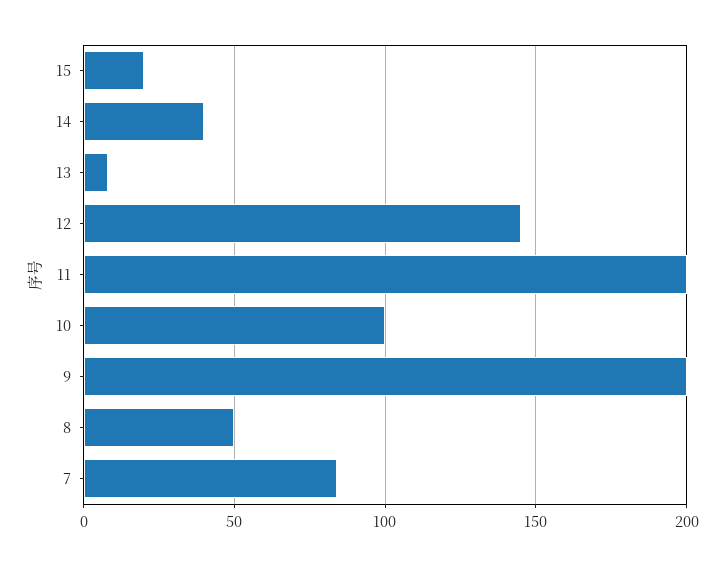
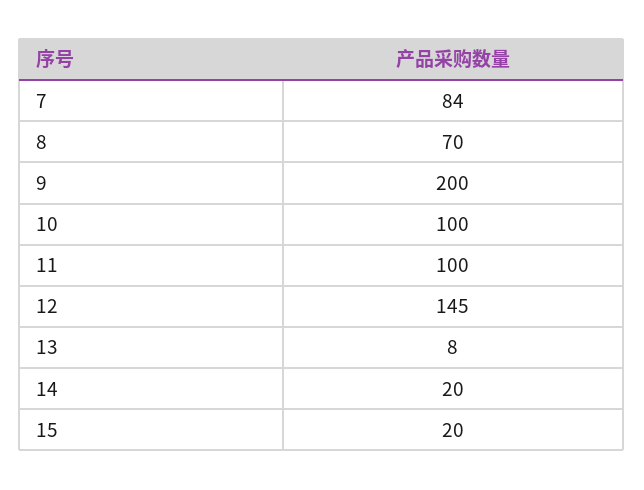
  {
    "15": 20,
-   "14": 40,
+   "14": 20,
    "13": 8,
    "12": 145,
-   "11": 200,
+   "11": 100,
    "10": 100,
    "9": 200,
-   "8": 50,
+   "8": 70,
    "7": 84
  }

